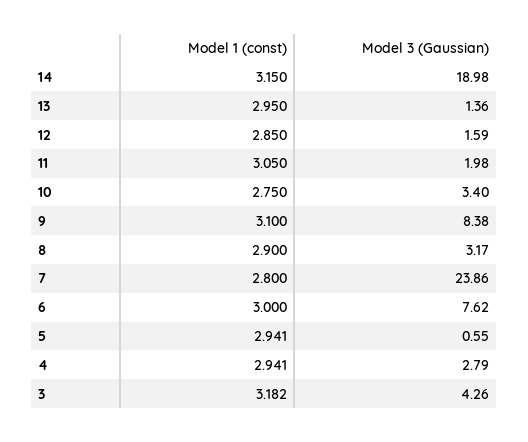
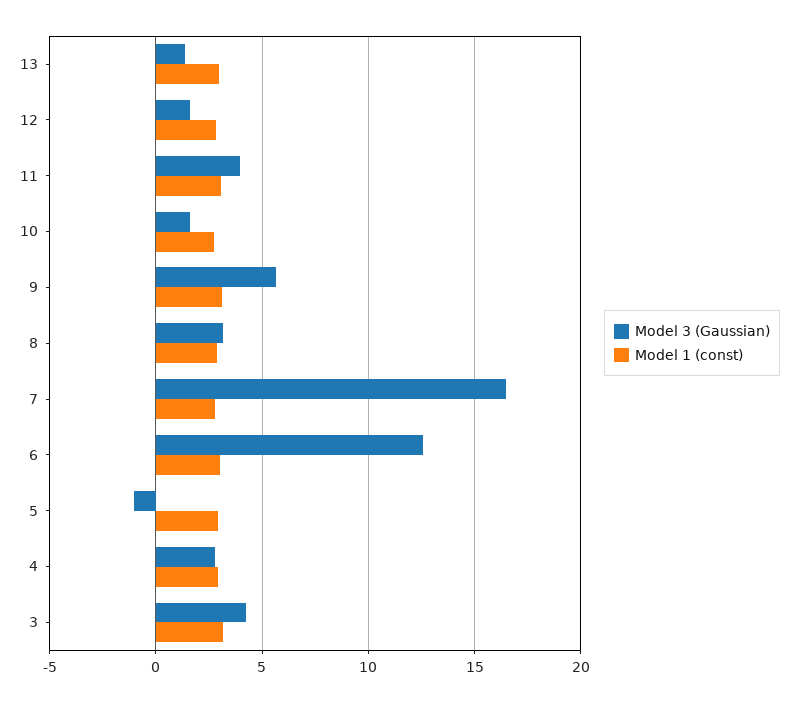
  {
    "Model 1 (const)": {
-     "14": 3.15,
      "13": 2.95,
      "12": 2.85,
      "11": 3.05,
      "10": 2.75,
      "9": 3.1,
      "8": 2.9,
      "7": 2.8,
      "6": 3,
      "5": 2.941,
      "4": 2.941,
      "3": 3.182
    },
    "Model 3 (Gaussian)": {
-     "14": 18.98,
      "13": 1.36,
      "12": 1.59,
-     "11": 1.98,
+     "11": 4,
-     "10": 3.4,
+     "10": 1.5,
-     "9": 8.38,
+     "9": 5.5,
      "8": 3.17,
-     "7": 23.86,
+     "7": 16.5,
-     "6": 7.62,
+     "6": 12.5,
-     "5": 0.55,
+     "5": -1,
      "4": 2.79,
      "3": 4.26
    }
  }

